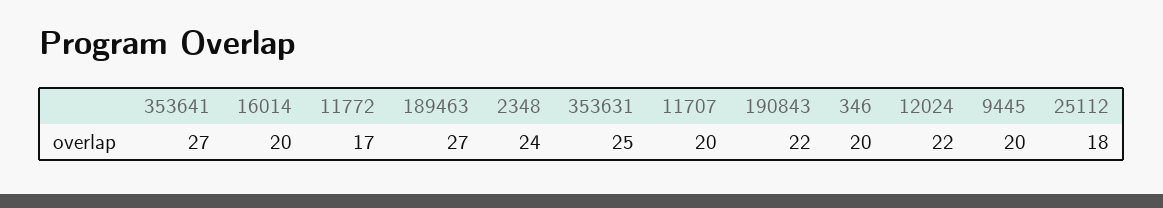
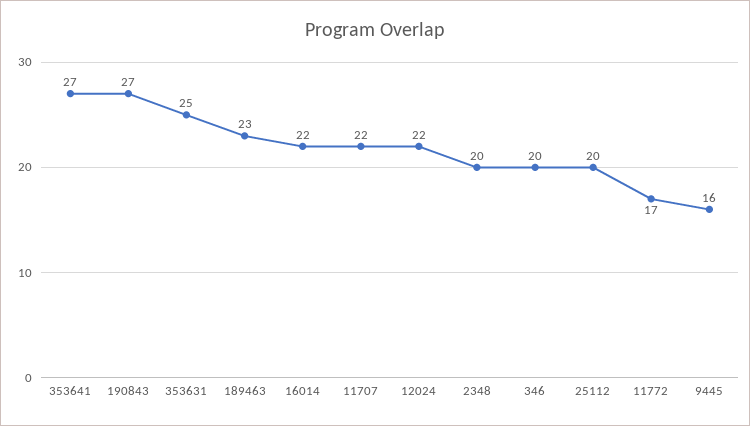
  {
    "353641": 27,
-   "16014": 20,
+   "16014": 22,
    "11772": 17,
-   "189463": 27,
+   "189463": 23,
-   "2348": 24,
+   "2348": 20,
    "353631": 25,
-   "11707": 20,
+   "11707": 22,
-   "190843": 22,
+   "190843": 27,
    "346": 20,
    "12024": 22,
-   "9445": 20,
+   "9445": 16,
-   "25112": 18
+   "25112": 20
  }

